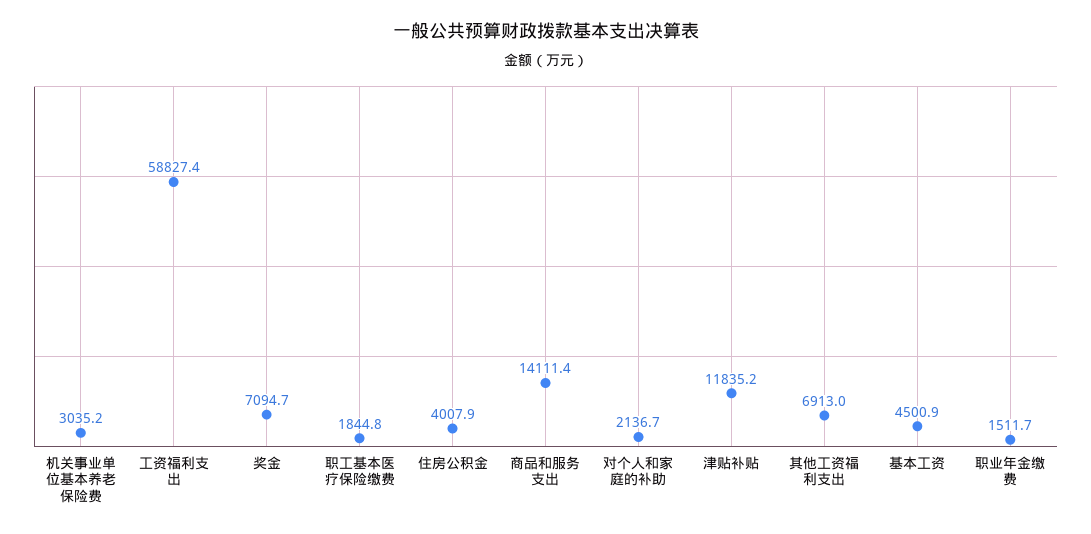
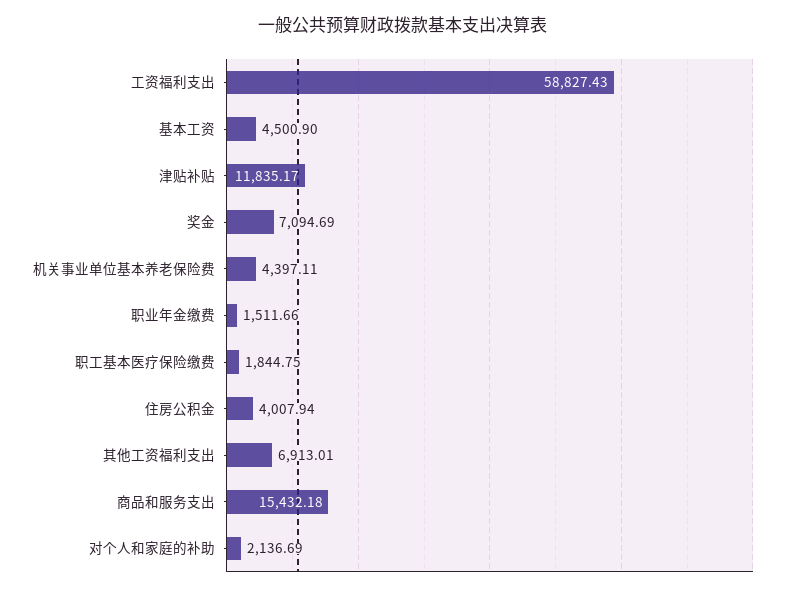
  {
-   "机关事业单位基本养老保险费": 3035.2,
+   "机关事业单位基本养老保险费": 4397.11,
    "工资福利支出": 58827.43,
    "奖金": 7094.69,
    "职工基本医疗保险缴费": 1844.75,
    "住房公积金": 4007.94,
-   "商品和服务支出": 14111.4,
+   "商品和服务支出": 15432.18,
    "对个人和家庭的补助": 2136.69,
    "津贴补贴": 11835.17,
    "其他工资福利支出": 6913.01,
    "基本工资": 4500.9,
    "职业年金缴费": 1511.66
  }

